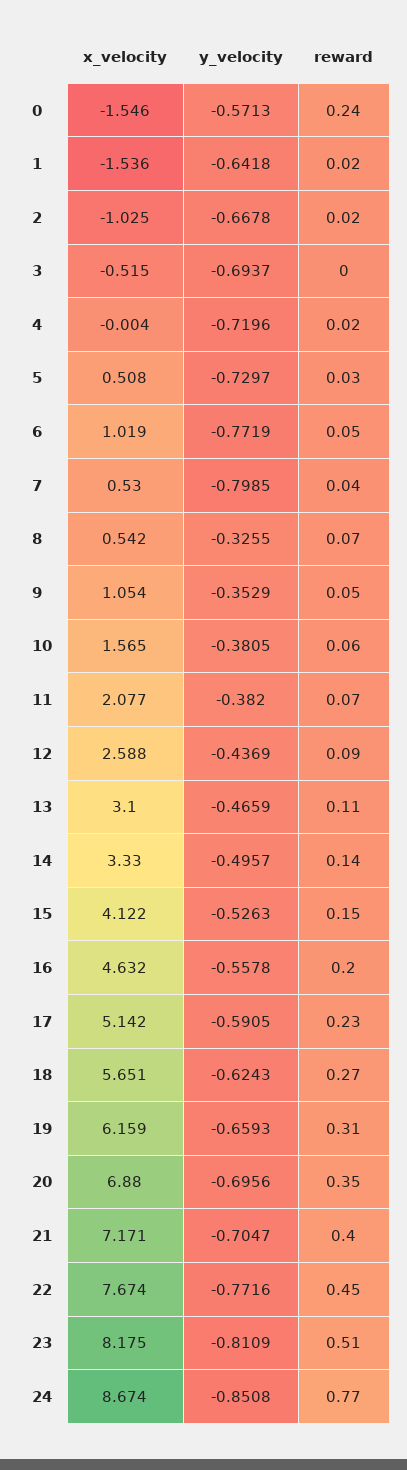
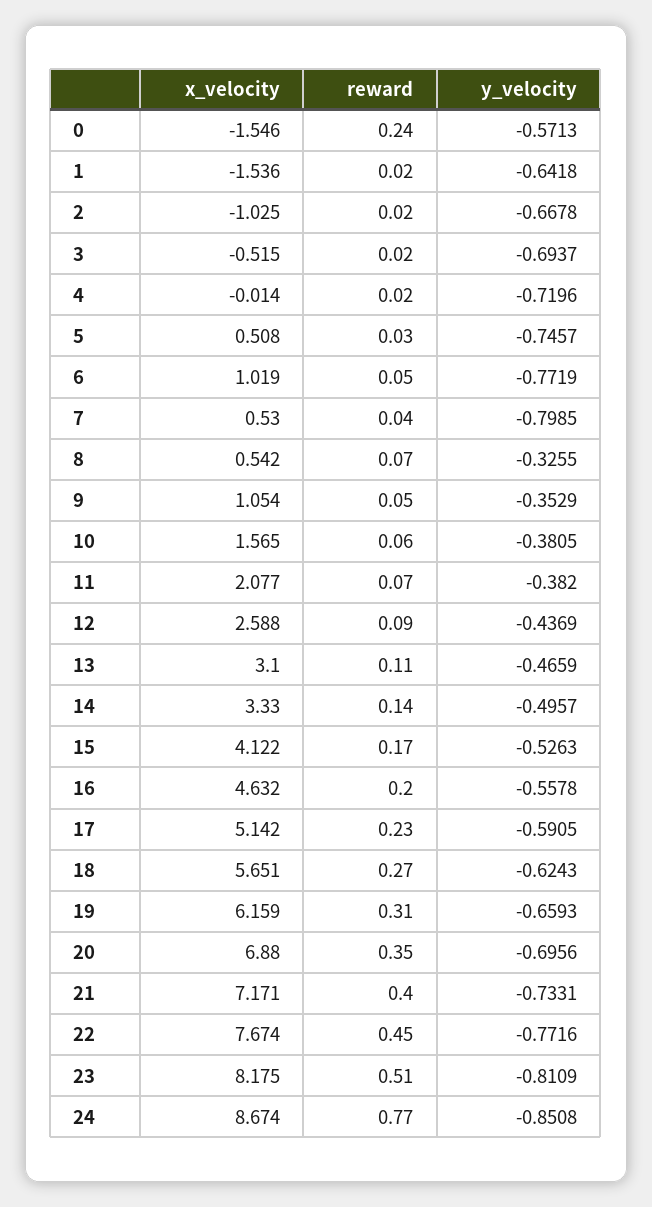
  {
    "x_velocity": {
      "0": -1.546,
      "1": -1.536,
      "2": -1.025,
      "3": -0.515,
-     "4": -0.004,
+     "4": -0.014,
      "5": 0.508,
      "6": 1.019,
      "7": 0.53,
      "8": 0.542,
      "9": 1.054,
      "10": 1.565,
      "11": 2.077,
      "12": 2.588,
      "13": 3.1,
      "14": 3.33,
      "15": 4.122,
      "16": 4.632,
      "17": 5.142,
      "18": 5.651,
      "19": 6.159,
      "20": 6.88,
      "21": 7.171,
      "22": 7.674,
      "23": 8.175,
      "24": 8.674
    },
    "y_velocity": {
      "0": -0.5713,
      "1": -0.6418,
      "2": -0.6678,
      "3": -0.6937,
      "4": -0.7196,
-     "5": -0.7297,
+     "5": -0.7457,
      "6": -0.7719,
      "7": -0.7985,
      "8": -0.3255,
      "9": -0.3529,
      "10": -0.3805,
      "11": -0.382,
      "12": -0.4369,
      "13": -0.4659,
      "14": -0.4957,
      "15": -0.5263,
      "16": -0.5578,
      "17": -0.5905,
      "18": -0.6243,
      "19": -0.6593,
      "20": -0.6956,
-     "21": -0.7047,
+     "21": -0.7331,
      "22": -0.7716,
      "23": -0.8109,
      "24": -0.8508
    },
    "reward": {
      "0": 0.24,
      "1": 0.02,
      "2": 0.02,
-     "3": 0,
+     "3": 0.02,
      "4": 0.02,
      "5": 0.03,
      "6": 0.05,
      "7": 0.04,
      "8": 0.07,
      "9": 0.05,
      "10": 0.06,
      "11": 0.07,
      "12": 0.09,
      "13": 0.11,
      "14": 0.14,
-     "15": 0.15,
+     "15": 0.17,
      "16": 0.2,
      "17": 0.23,
      "18": 0.27,
      "19": 0.31,
      "20": 0.35,
      "21": 0.4,
      "22": 0.45,
      "23": 0.51,
      "24": 0.77
    }
  }

